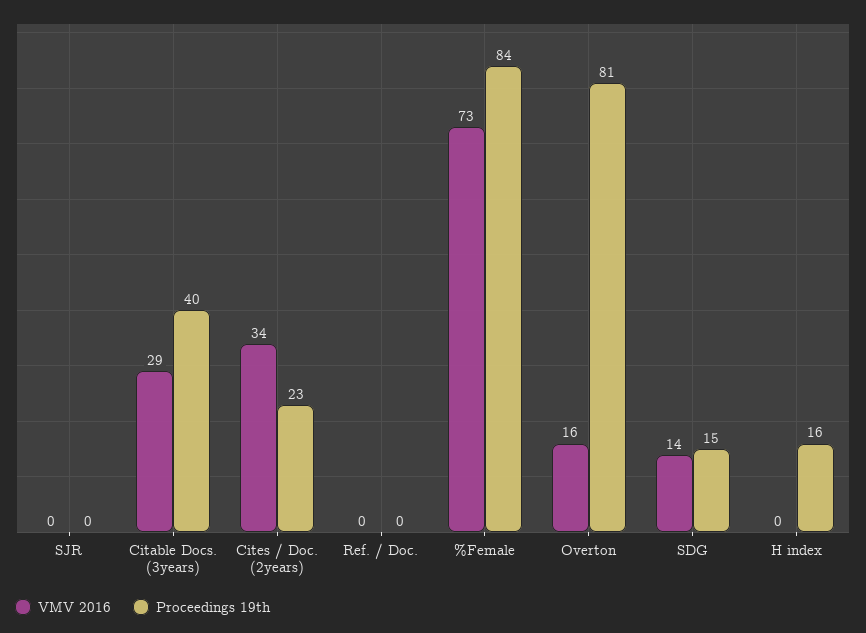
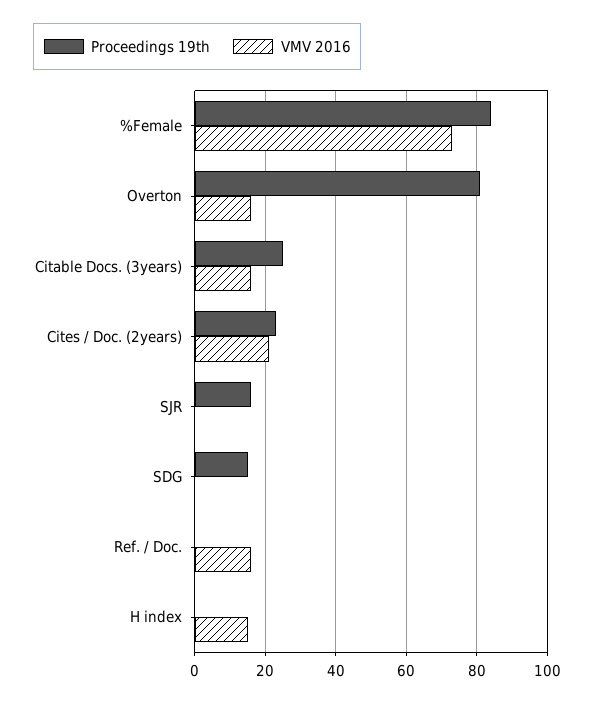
  {
    "VMV 2016": {
      "SJR": 0,
-     "Citable Docs. (3years)": 29,
+     "Citable Docs. (3years)": 15,
-     "Cites / Doc. (2years)": 34,
+     "Cites / Doc. (2years)": 20,
-     "Ref. / Doc.": 0,
+     "Ref. / Doc.": 15,
      "%Female": 73,
      "Overton": 16,
-     "SDG": 14,
+     "SDG": 0,
-     "H index": 0
+     "H index": 15
    },
    "Proceedings 19th": {
-     "SJR": 0,
+     "SJR": 15,
-     "Citable Docs. (3years)": 40,
+     "Citable Docs. (3years)": 25,
      "Cites / Doc. (2years)": 23,
      "Ref. / Doc.": 0,
      "%Female": 84,
      "Overton": 81,
      "SDG": 15,
-     "H index": 16
+     "H index": 0
    }
  }

